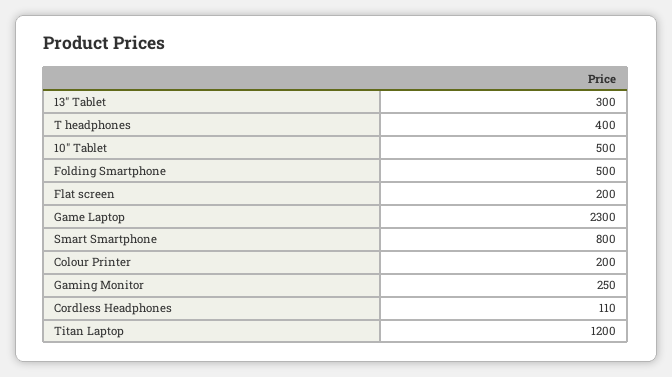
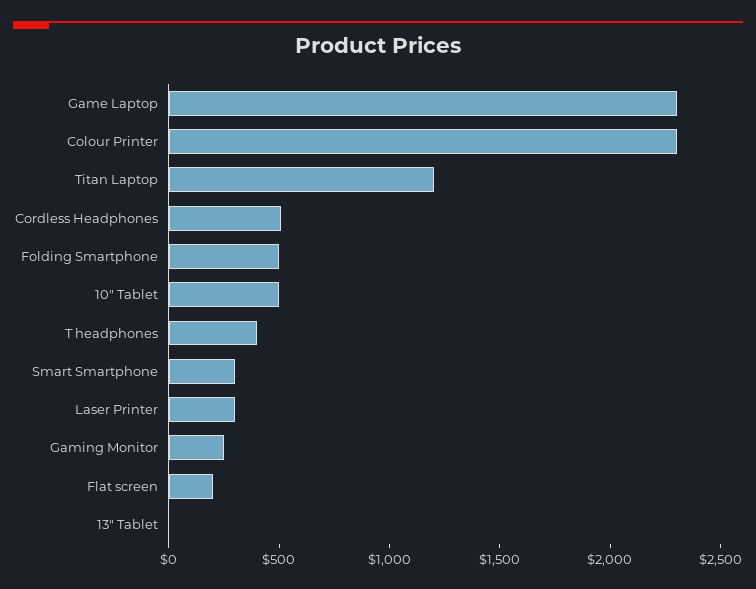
  {
-   "13\" Tablet": 300,
+   "13\" Tablet": 0,
    "T headphones": 400,
    "10\" Tablet": 500,
    "Folding Smartphone": 500,
    "Flat screen": 200,
    "Game Laptop": 2300,
-   "Smart Smartphone": 800,
+   "Smart Smartphone": 300,
-   "Colour Printer": 200,
+   "Colour Printer": 2300,
    "Gaming Monitor": 250,
-   "Cordless Headphones": 110,
+   "Cordless Headphones": 500,
-   "Titan Laptop": 1200
+   "Titan Laptop": 1200,
+   "Laser Printer": 300
  }

